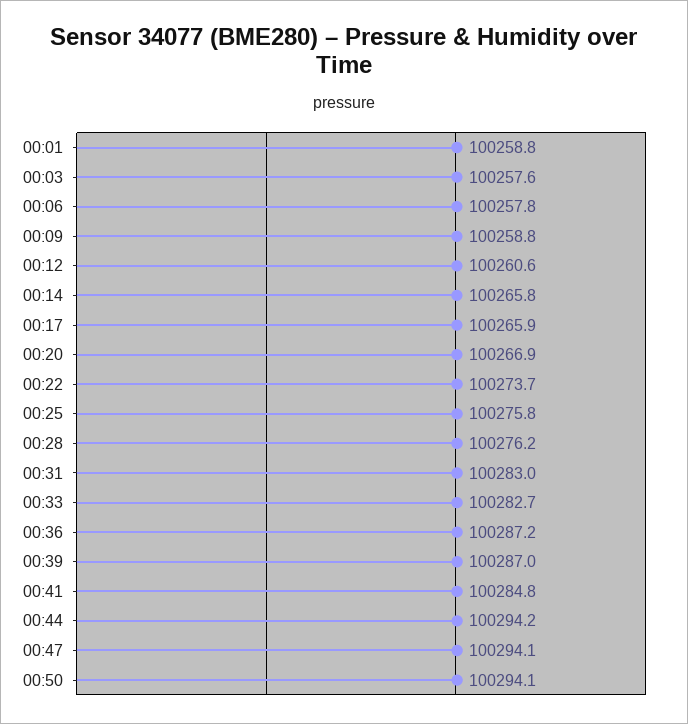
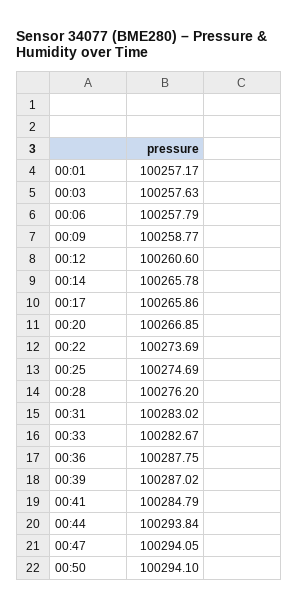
  {
-   "00:01": 100258.8,
+   "00:01": 100257.17,
    "00:03": 100257.63,
    "00:06": 100257.79,
    "00:09": 100258.77,
    "00:12": 100260.6,
    "00:14": 100265.78,
    "00:17": 100265.86,
    "00:20": 100266.85,
    "00:22": 100273.69,
-   "00:25": 100275.8,
+   "00:25": 100274.69,
    "00:28": 100276.2,
    "00:31": 100283.02,
    "00:33": 100282.67,
-   "00:36": 100287.2,
+   "00:36": 100287.75,
    "00:39": 100287.02,
    "00:41": 100284.79,
-   "00:44": 100294.2,
+   "00:44": 100293.84,
    "00:47": 100294.05,
    "00:50": 100294.1
  }

